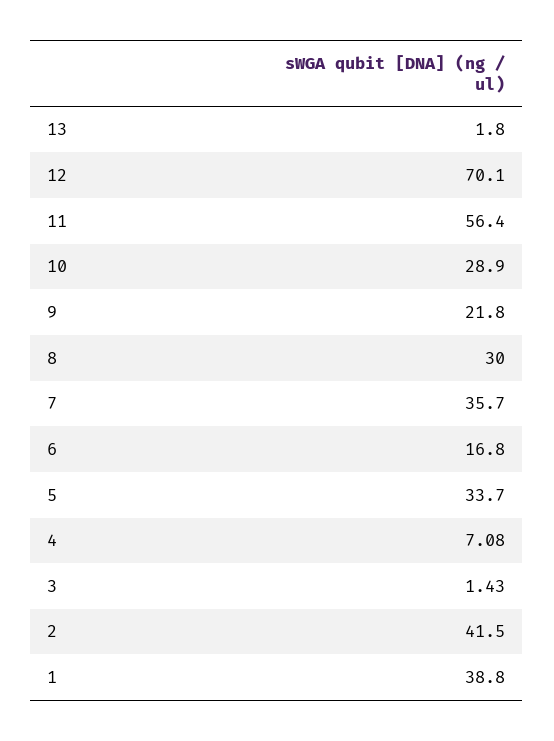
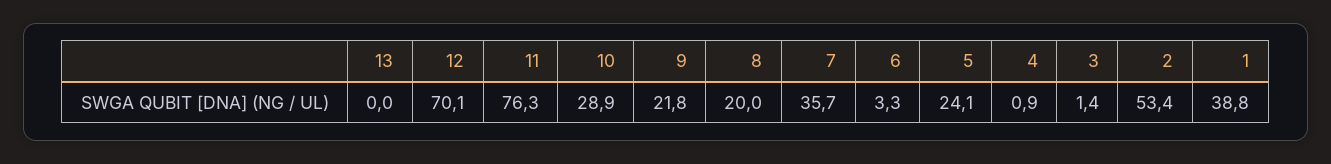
  {
-   "13": 1.8,
+   "13": 0,
    "12": 70.1,
-   "11": 56.4,
+   "11": 76.3,
    "10": 28.9,
    "9": 21.8,
-   "8": 30,
+   "8": 20,
    "7": 35.7,
-   "6": 16.8,
+   "6": 3.3,
-   "5": 33.7,
+   "5": 24.1,
-   "4": 7.08,
+   "4": 0.9,
    "3": 1.43,
-   "2": 41.5,
+   "2": 53.4,
    "1": 38.8
  }

